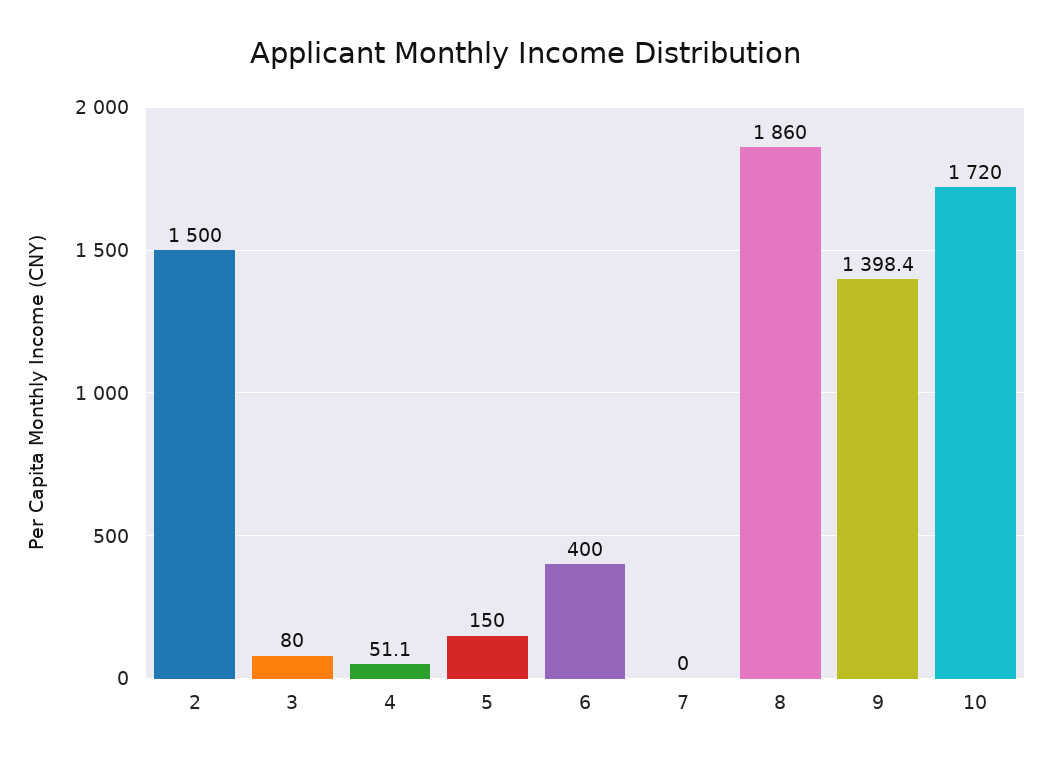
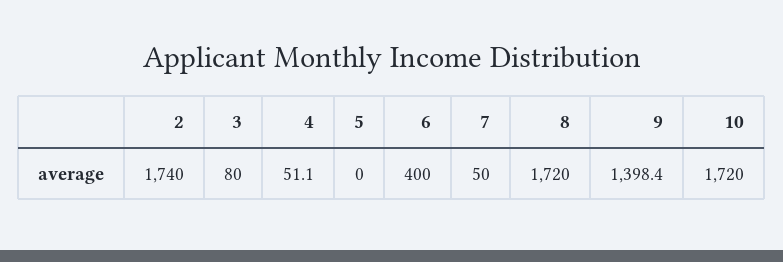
  {
-   "2": 1500,
+   "2": 1740,
    "3": 80,
    "4": 51.1,
-   "5": 150,
+   "5": 0,
    "6": 400,
-   "7": 0,
+   "7": 50,
-   "8": 1860,
+   "8": 1720,
    "9": 1398.4,
    "10": 1720
  }

